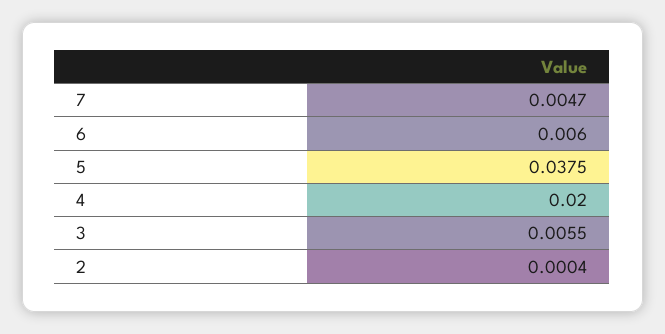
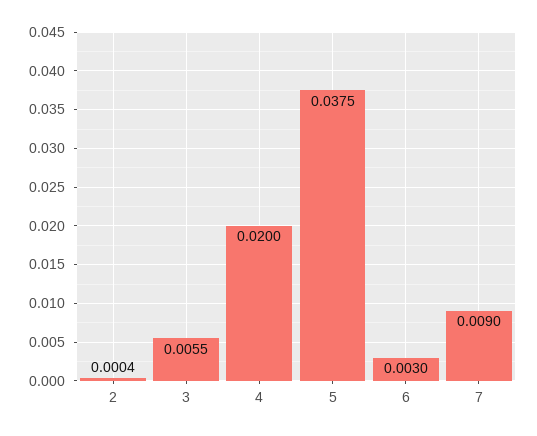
  {
-   "7": 0.0047,
+   "7": 0.009,
-   "6": 0.006,
+   "6": 0.003,
    "5": 0.0375,
    "4": 0.02,
    "3": 0.0055,
    "2": 0.0004
  }

